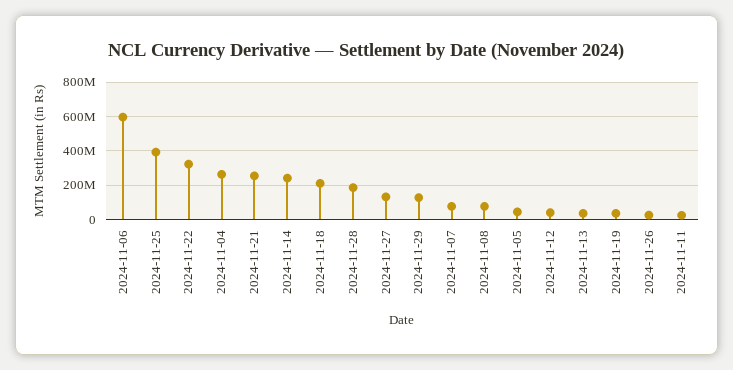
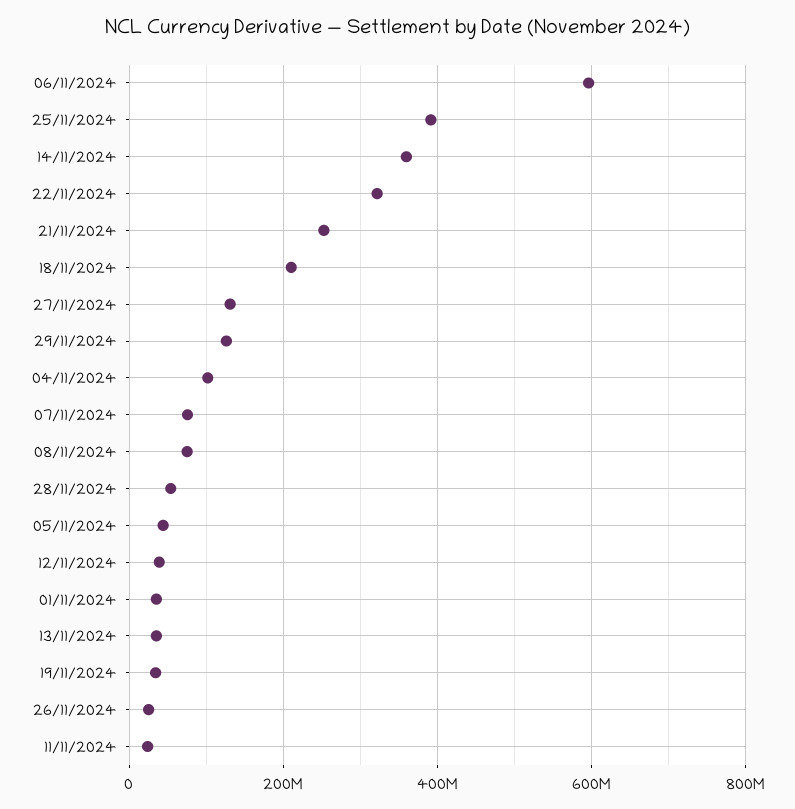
  {
    "2024-11-06": 600000000,
    "2024-11-25": 400000000,
    "2024-11-22": 320000000,
-   "2024-11-04": 250000000,
+   "2024-11-04": 100000000,
    "2024-11-21": 260000000,
-   "2024-11-14": 250000000,
+   "2024-11-14": 360000000,
    "2024-11-18": 220000000,
-   "2024-11-28": 200000000,
+   "2024-11-28": 60000000,
    "2024-11-27": 140000000,
    "2024-11-29": 120000000,
    "2024-11-07": 80000000,
    "2024-11-08": 80000000,
    "2024-11-05": 40000000,
    "2024-11-12": 40000000,
    "2024-11-13": 40000000,
    "2024-11-19": 40000000,
    "2024-11-26": 20000000,
-   "2024-11-11": 20000000
+   "2024-11-11": 20000000,
+   "01/11/2024": 40000000
  }

